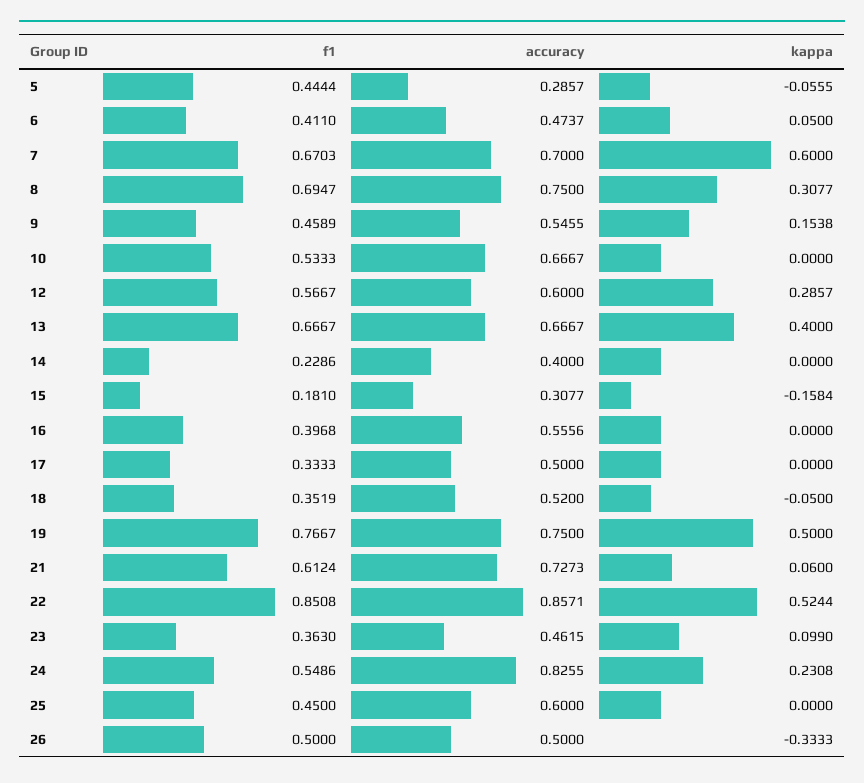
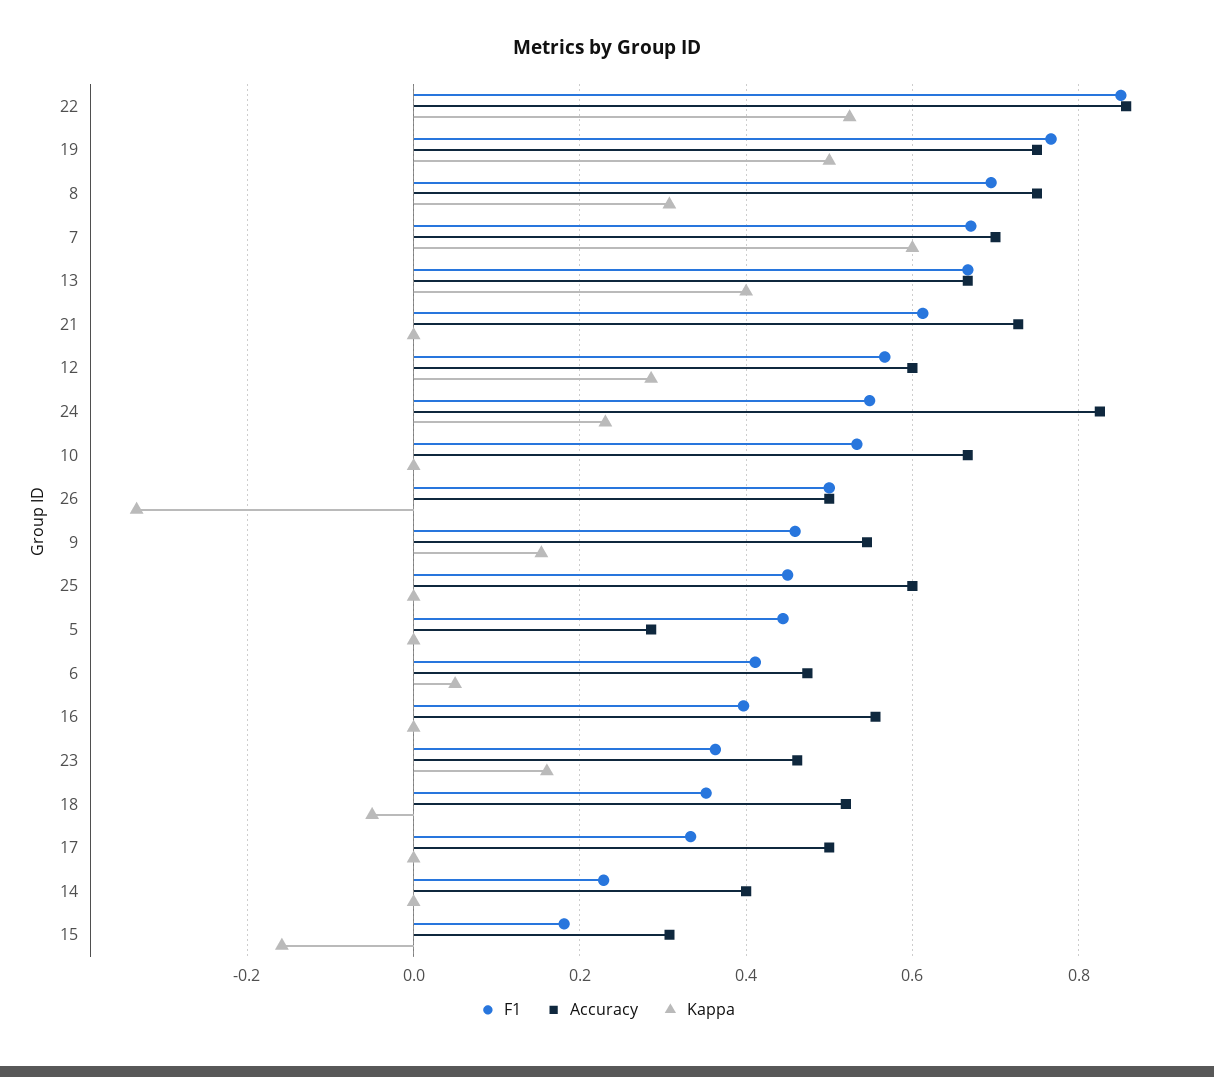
  {
    "f1": {
      "5": 0.4444,
      "6": 0.411,
      "7": 0.6703,
      "8": 0.6947,
      "9": 0.4589,
      "10": 0.5333,
      "12": 0.5667,
      "13": 0.6667,
      "14": 0.2286,
      "15": 0.181,
      "16": 0.3968,
      "17": 0.3333,
      "18": 0.3519,
      "19": 0.7667,
      "21": 0.6124,
      "22": 0.8508,
      "23": 0.363,
      "24": 0.5486,
      "25": 0.45,
      "26": 0.5
    },
    "accuracy": {
      "5": 0.2857,
      "6": 0.4737,
      "7": 0.7,
      "8": 0.75,
      "9": 0.5455,
      "10": 0.6667,
      "12": 0.6,
      "13": 0.6667,
      "14": 0.4,
      "15": 0.3077,
      "16": 0.5556,
      "17": 0.5,
      "18": 0.52,
      "19": 0.75,
      "21": 0.7273,
      "22": 0.8571,
      "23": 0.4615,
      "24": 0.8255,
      "25": 0.6,
      "26": 0.5
    },
    "kappa": {
-     "5": -0.0555,
+     "5": 0,
      "6": 0.05,
      "7": 0.6,
      "8": 0.3077,
      "9": 0.1538,
      "10": 0,
      "12": 0.2857,
      "13": 0.4,
      "14": 0,
      "15": -0.1584,
      "16": 0,
      "17": 0,
      "18": -0.05,
      "19": 0.5,
-     "21": 0.06,
+     "21": 0,
      "22": 0.5244,
-     "23": 0.099,
+     "23": 0.16,
      "24": 0.2308,
      "25": 0,
      "26": -0.3333
    }
  }

